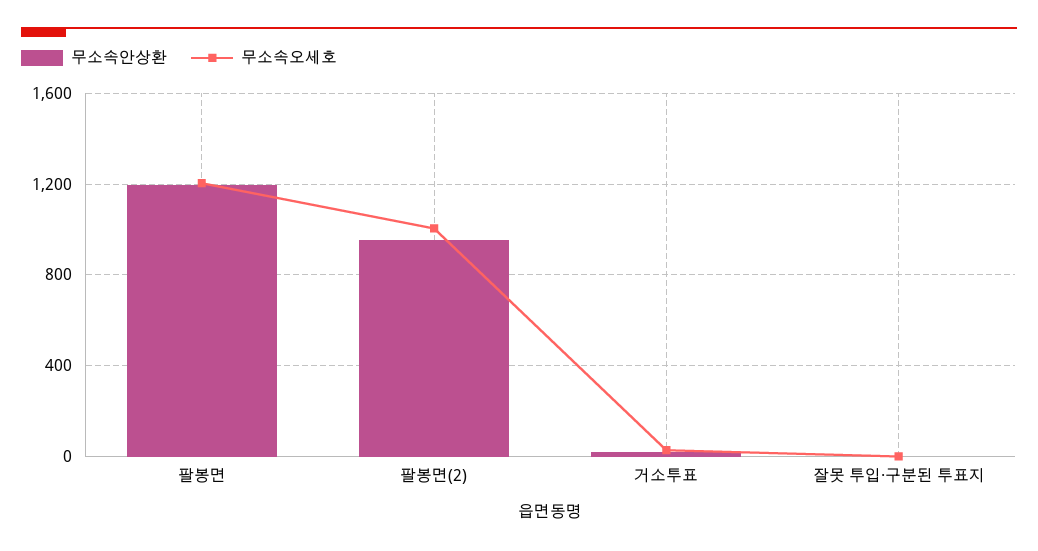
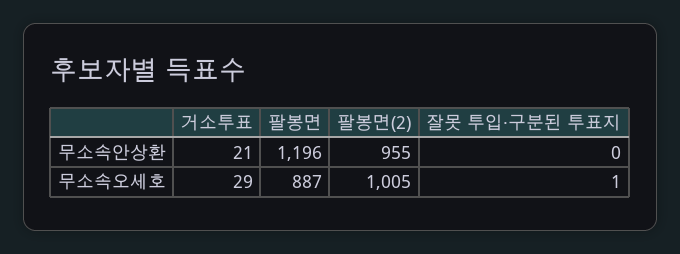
  {
    "무소속안상환": {
      "팔봉면": 1196,
      "팔봉면(2)": 955,
      "거소투표": 21,
      "잘못 투입·구분된 투표지": 0
    },
    "무소속오세호": {
-     "팔봉면": 1200,
+     "팔봉면": 887,
      "팔봉면(2)": 1005,
      "거소투표": 29,
      "잘못 투입·구분된 투표지": 1
    }
  }

